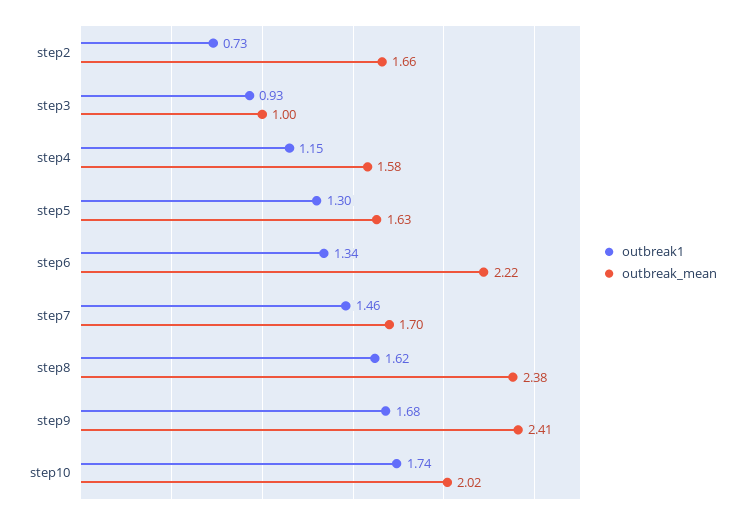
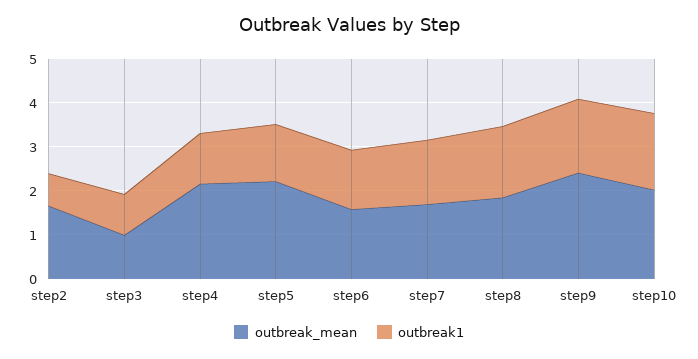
  {
    "outbreak1": {
      "step2": 0.73,
      "step3": 0.93,
      "step4": 1.15,
      "step5": 1.3,
      "step6": 1.34,
      "step7": 1.46,
      "step8": 1.62,
      "step9": 1.68,
      "step10": 1.74
    },
    "outbreak_mean": {
      "step2": 1.66,
      "step3": 1,
-     "step4": 1.58,
+     "step4": 2.2,
-     "step5": 1.63,
+     "step5": 2.2,
-     "step6": 2.22,
+     "step6": 1.6,
      "step7": 1.7,
-     "step8": 2.38,
+     "step8": 1.8,
      "step9": 2.41,
      "step10": 2.02
    }
  }

